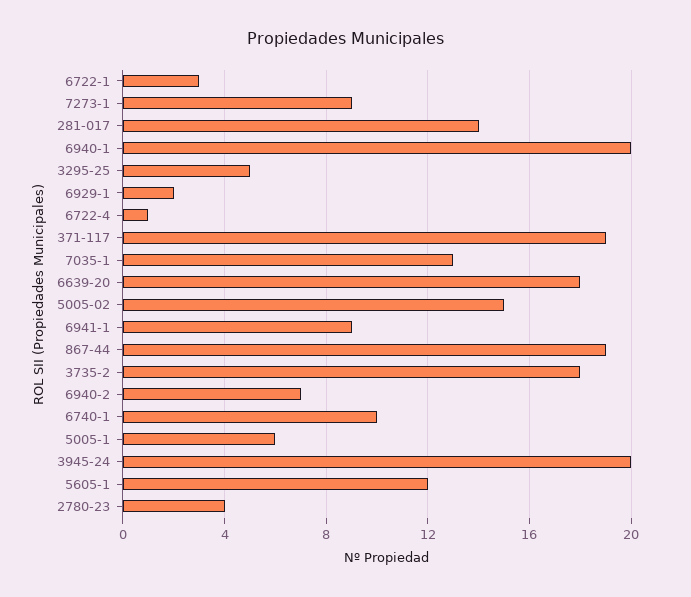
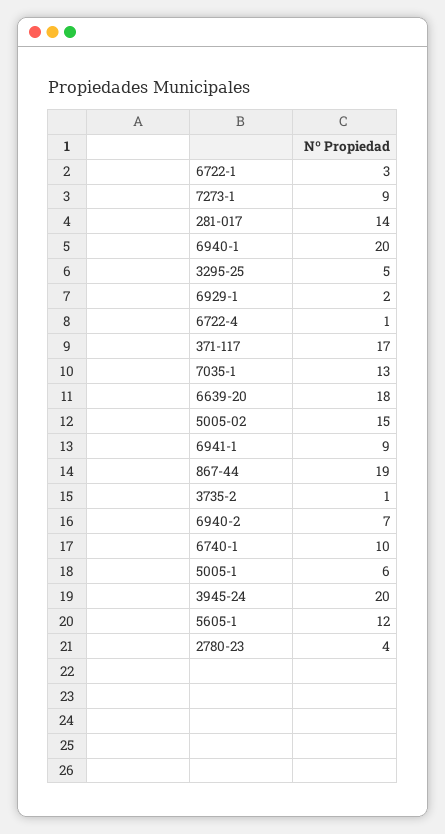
  {
    "6722-1": 3,
    "7273-1": 9,
    "281-017": 14,
    "6940-1": 20,
    "3295-25": 5,
    "6929-1": 2,
    "6722-4": 1,
-   "371-117": 19,
+   "371-117": 17,
    "7035-1": 13,
    "6639-20": 18,
    "5005-02": 15,
    "6941-1": 9,
    "867-44": 19,
-   "3735-2": 18,
+   "3735-2": 1,
    "6940-2": 7,
    "6740-1": 10,
    "5005-1": 6,
    "3945-24": 20,
    "5605-1": 12,
    "2780-23": 4
  }

